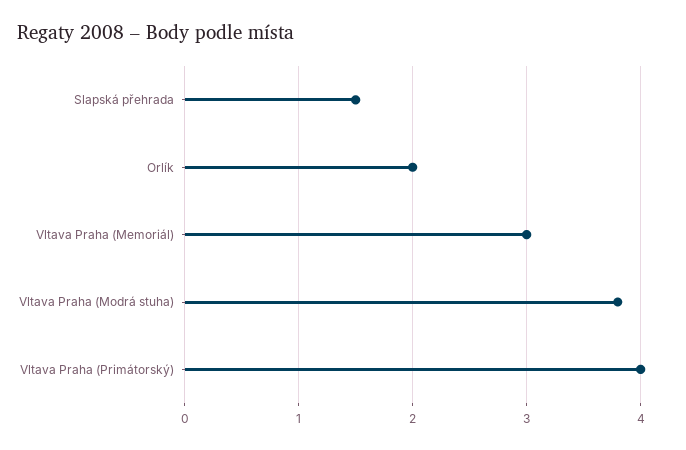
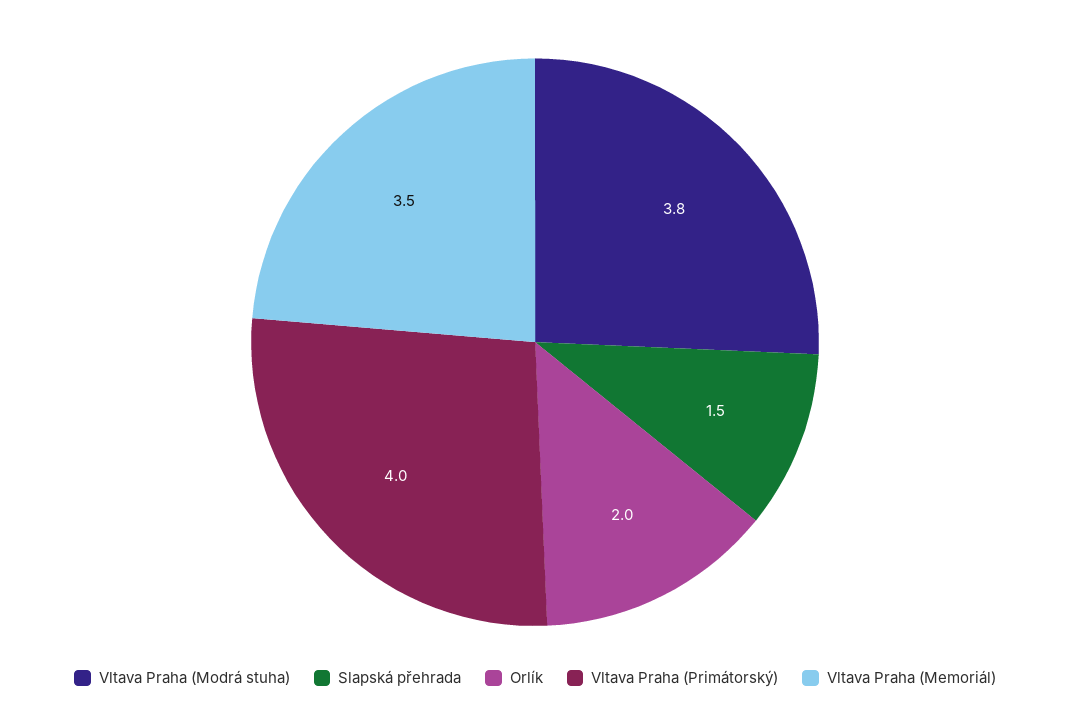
  {
    "Slapská přehrada": 1.5,
    "Orlík": 2,
-   "Vltava Praha (Memoriál)": 3,
+   "Vltava Praha (Memoriál)": 3.5,
    "Vltava Praha (Modrá stuha)": 3.8,
    "Vltava Praha (Primátorský)": 4
  }

